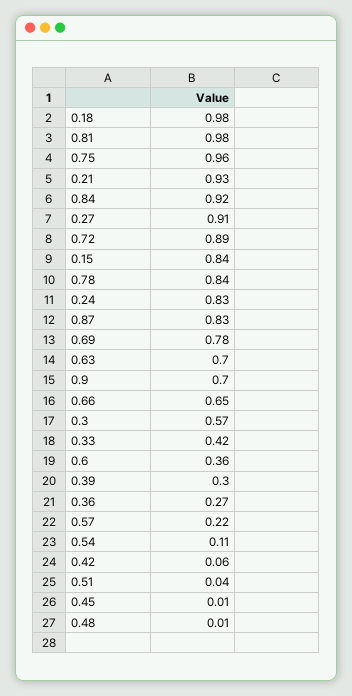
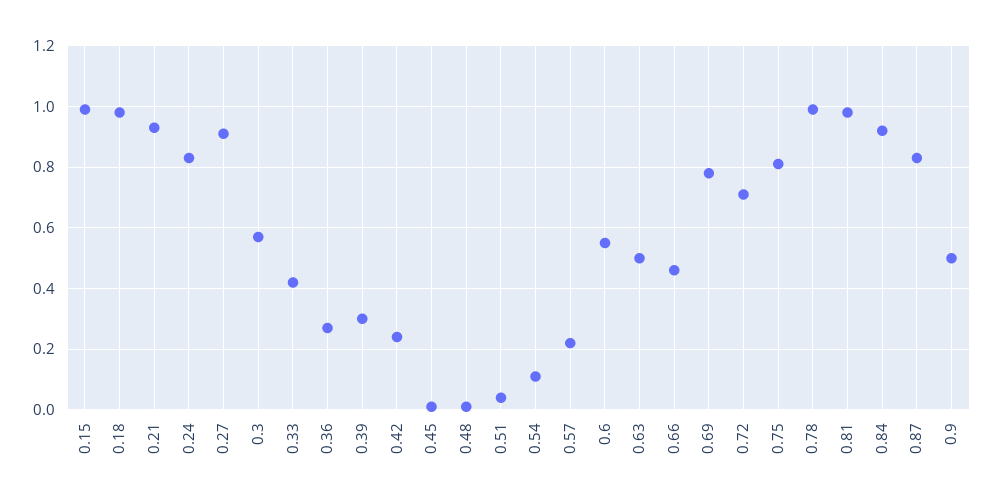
  {
    "0.18": 0.98,
    "0.81": 0.98,
-   "0.75": 0.96,
+   "0.75": 0.8,
    "0.21": 0.93,
    "0.84": 0.92,
    "0.27": 0.91,
-   "0.72": 0.89,
+   "0.72": 0.7,
-   "0.15": 0.84,
+   "0.15": 1,
-   "0.78": 0.84,
+   "0.78": 1,
    "0.24": 0.83,
    "0.87": 0.83,
    "0.69": 0.78,
-   "0.63": 0.7,
+   "0.63": 0.5,
-   "0.9": 0.7,
+   "0.9": 0.5,
-   "0.66": 0.65,
+   "0.66": 0.45,
    "0.3": 0.57,
    "0.33": 0.42,
-   "0.6": 0.36,
+   "0.6": 0.55,
    "0.39": 0.3,
    "0.36": 0.27,
    "0.57": 0.22,
    "0.54": 0.11,
-   "0.42": 0.06,
+   "0.42": 0.25,
    "0.51": 0.04,
    "0.45": 0.01,
    "0.48": 0.01
  }

